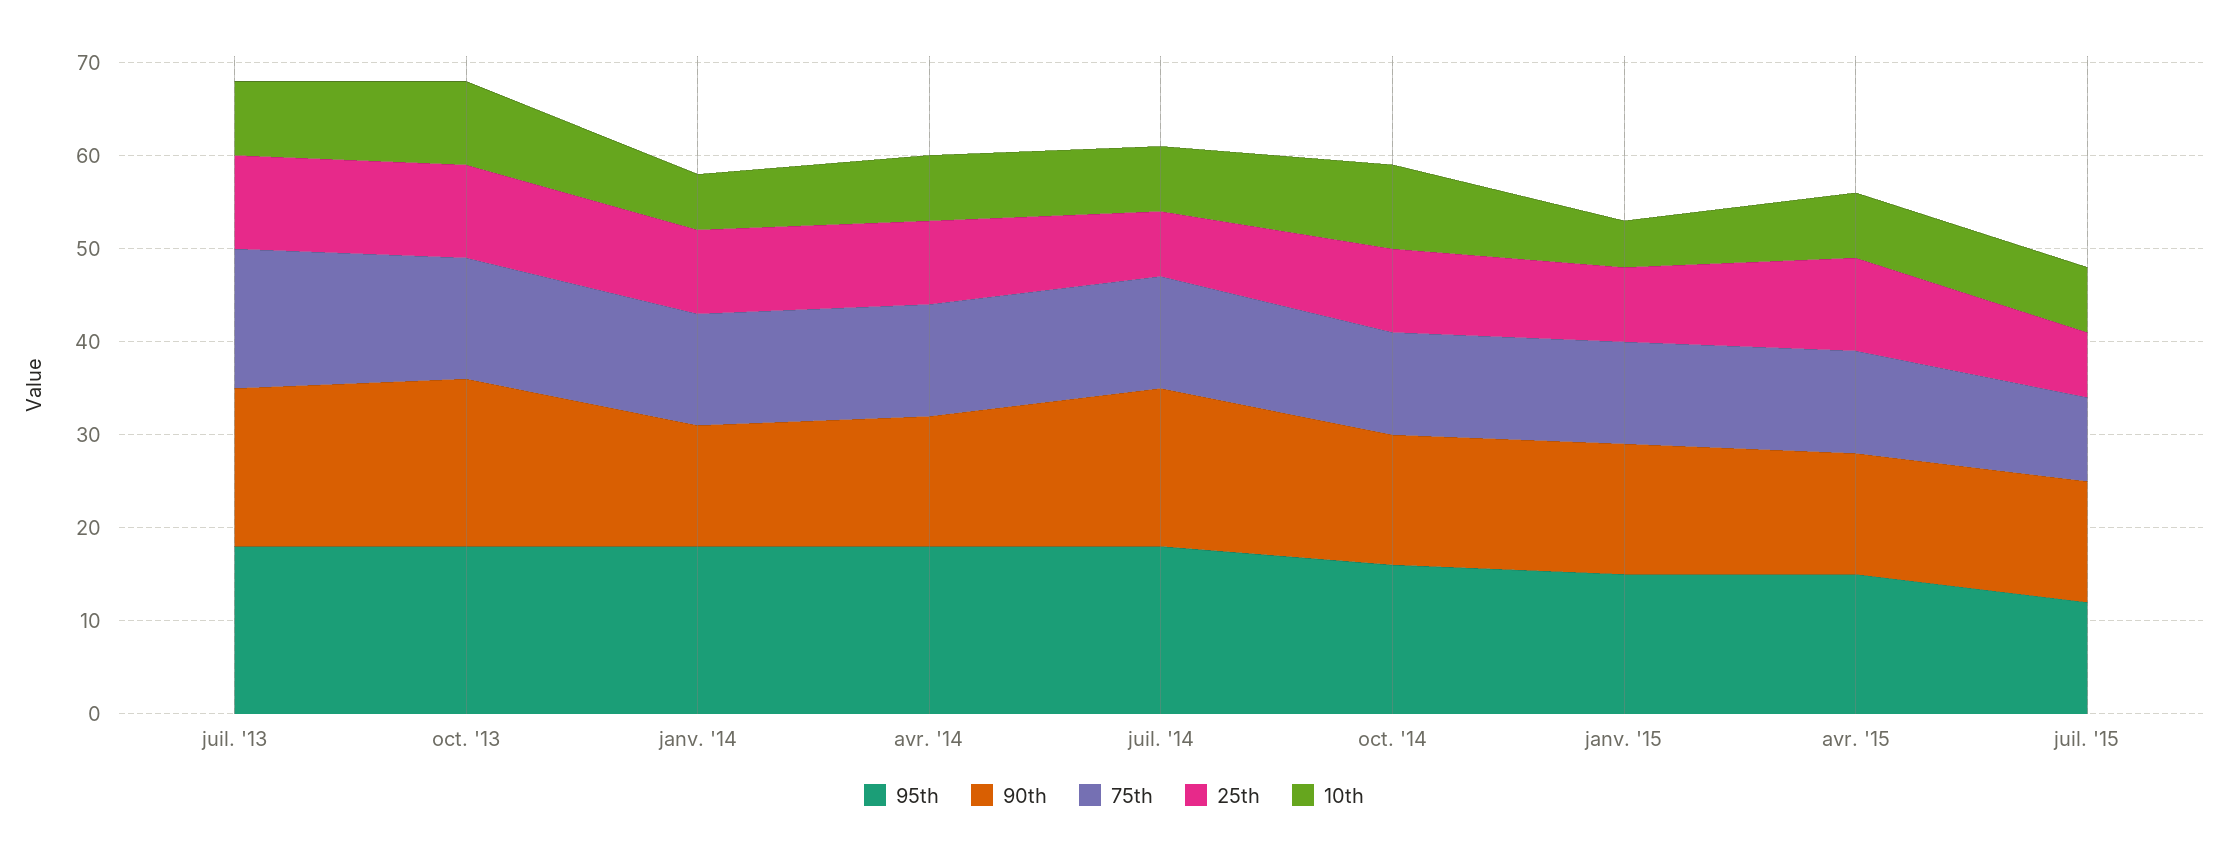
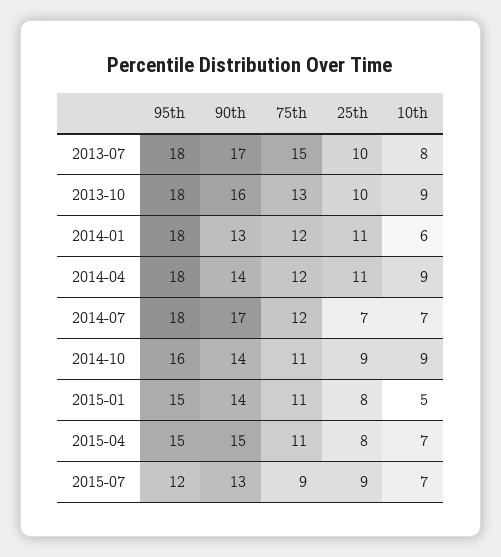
  {
    "95th": {
      "juil. '13": 18,
      "oct. '13": 18,
      "janv. '14": 18,
      "avr. '14": 18,
      "juil. '14": 18,
      "oct. '14": 16,
      "janv. '15": 15,
      "avr. '15": 15,
      "juil. '15": 12
    },
    "90th": {
      "juil. '13": 17,
-     "oct. '13": 18,
+     "oct. '13": 16,
      "janv. '14": 13,
      "avr. '14": 14,
      "juil. '14": 17,
      "oct. '14": 14,
      "janv. '15": 14,
-     "avr. '15": 13,
+     "avr. '15": 15,
      "juil. '15": 13
    },
    "75th": {
      "juil. '13": 15,
      "oct. '13": 13,
      "janv. '14": 12,
      "avr. '14": 12,
      "juil. '14": 12,
      "oct. '14": 11,
      "janv. '15": 11,
      "avr. '15": 11,
      "juil. '15": 9
    },
    "25th": {
      "juil. '13": 10,
      "oct. '13": 10,
-     "janv. '14": 9,
+     "janv. '14": 11,
-     "avr. '14": 9,
+     "avr. '14": 11,
      "juil. '14": 7,
      "oct. '14": 9,
      "janv. '15": 8,
-     "avr. '15": 10,
+     "avr. '15": 8,
-     "juil. '15": 7
+     "juil. '15": 9
    },
    "10th": {
      "juil. '13": 8,
      "oct. '13": 9,
      "janv. '14": 6,
-     "avr. '14": 7,
+     "avr. '14": 9,
      "juil. '14": 7,
      "oct. '14": 9,
      "janv. '15": 5,
      "avr. '15": 7,
      "juil. '15": 7
    }
  }

